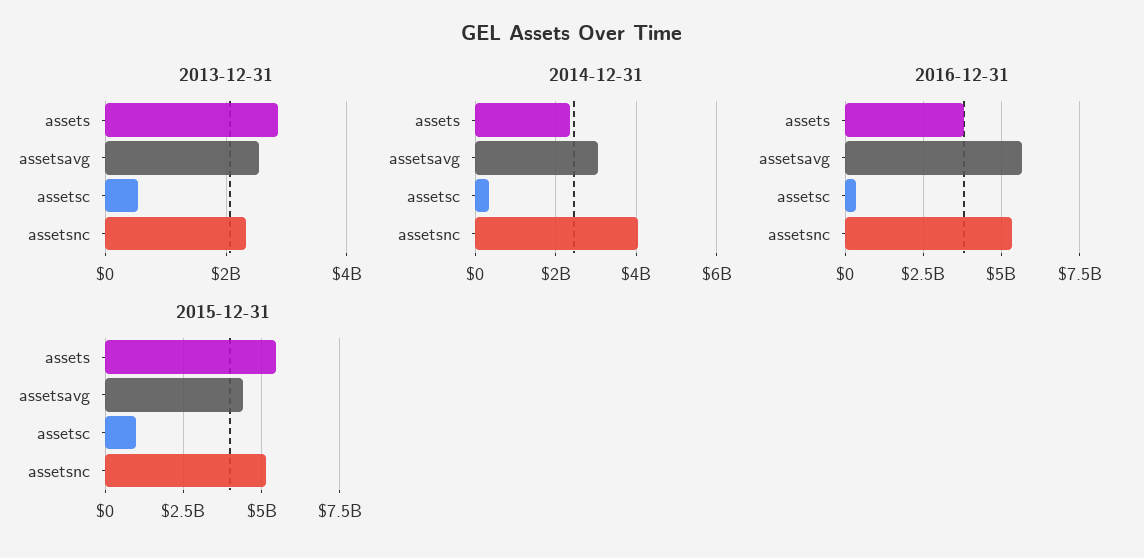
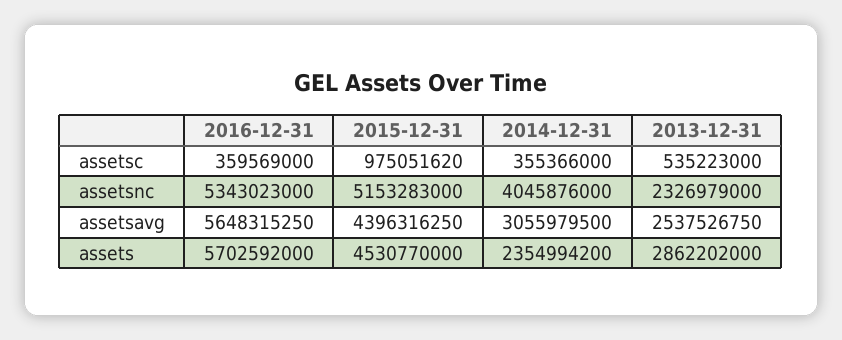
  {
    "2013-12-31": {
      "assets": 2862202000,
      "assetsavg": 2537526750,
      "assetsc": 535223000,
      "assetsnc": 2326979000
    },
    "2014-12-31": {
      "assets": 2354994200,
      "assetsavg": 3055979500,
      "assetsc": 355366000,
      "assetsnc": 4045876000
    },
    "2016-12-31": {
-     "assets": 3750000000,
+     "assets": 5702592000,
      "assetsavg": 5648315250,
      "assetsc": 359569000,
      "assetsnc": 5343023000
    },
    "2015-12-31": {
-     "assets": 5500000000,
+     "assets": 4530770000,
      "assetsavg": 4396316250,
      "assetsc": 975051620,
      "assetsnc": 5153283000
    }
  }

